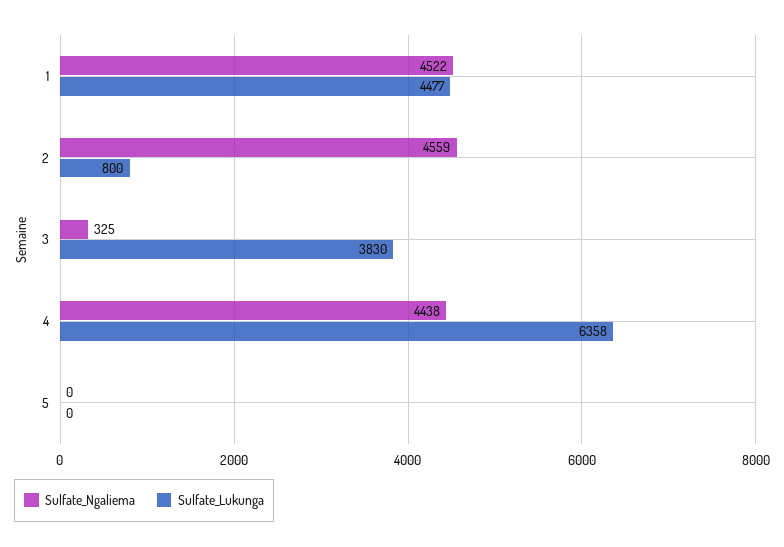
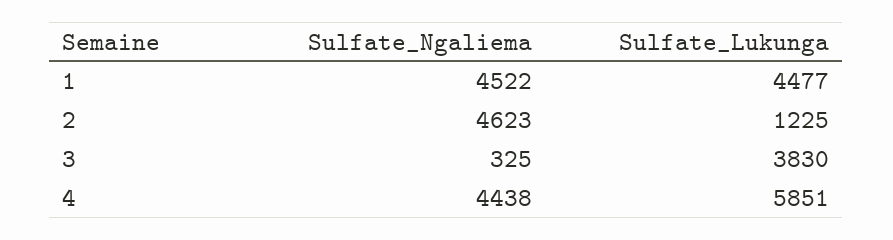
  {
    "Sulfate_Ngaliema": {
      "1": 4522,
-     "2": 4559,
+     "2": 4623,
      "3": 325,
-     "4": 4438,
+     "4": 4438
-     "5": 0
    },
    "Sulfate_Lukunga": {
      "1": 4477,
-     "2": 800,
+     "2": 1225,
      "3": 3830,
-     "4": 6358,
+     "4": 5851
-     "5": 0
    }
  }

